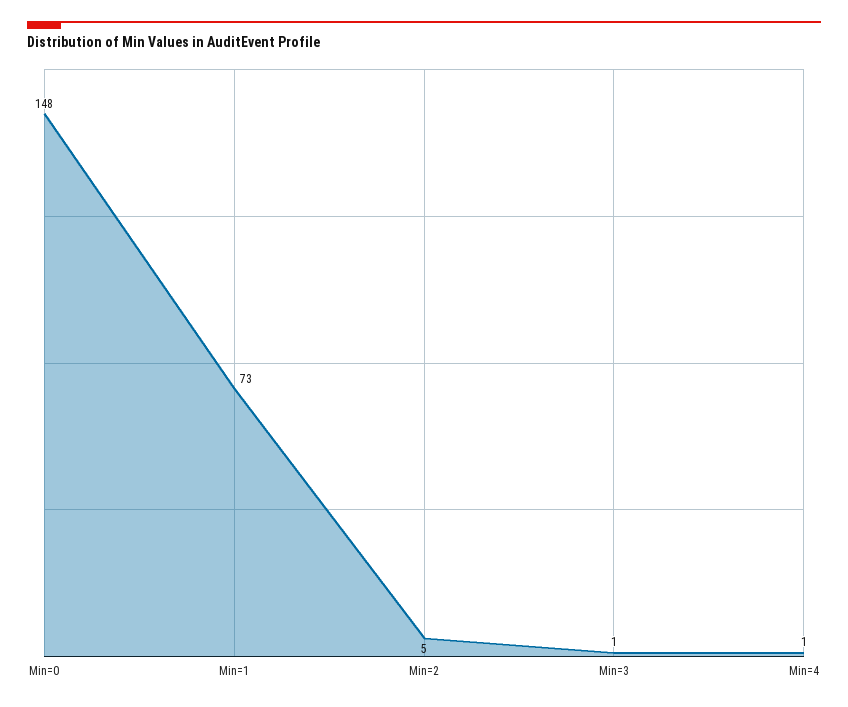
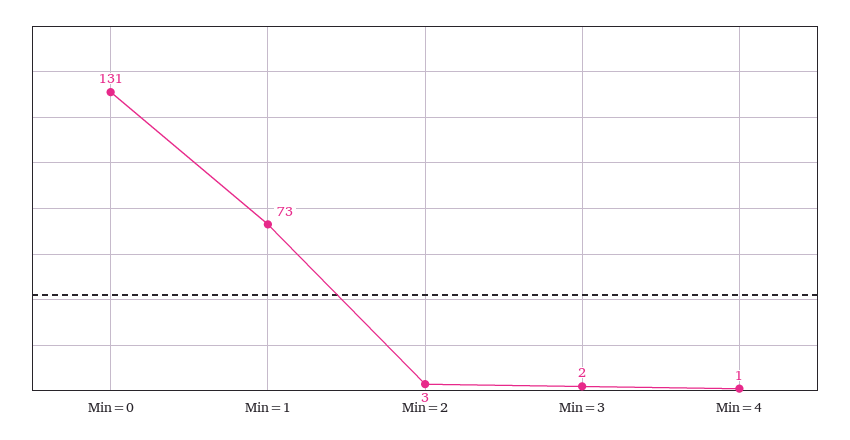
  {
-   "Min=0": 148,
+   "Min=0": 131,
    "Min=1": 73,
-   "Min=2": 5,
+   "Min=2": 3,
-   "Min=3": 1,
+   "Min=3": 2,
    "Min=4": 1
  }

